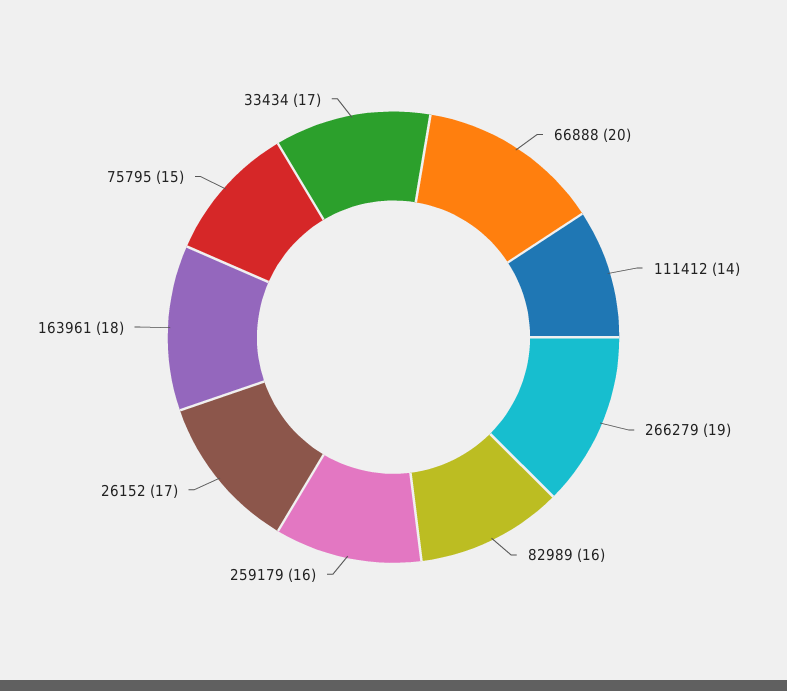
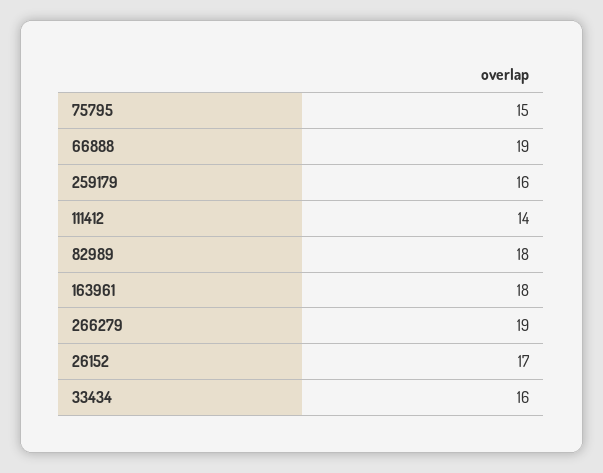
  {
-   "66888": 20,
+   "66888": 19,
    "111412": 14,
    "266279": 19,
-   "82989": 16,
+   "82989": 18,
    "259179": 16,
    "26152": 17,
    "163961": 18,
    "75795": 15,
-   "33434": 17
+   "33434": 16
  }

